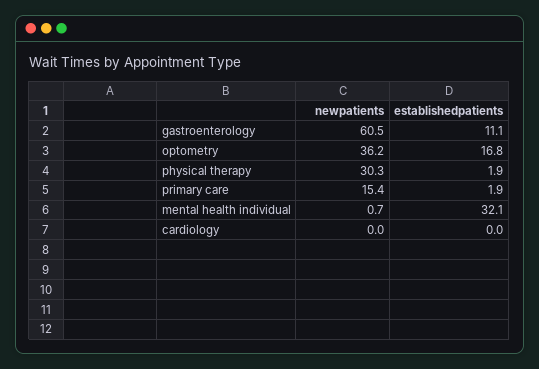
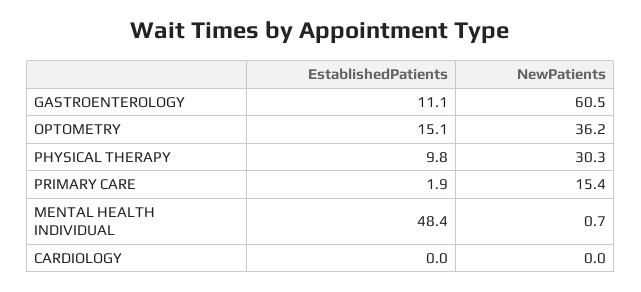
  {
    "newpatients": {
      "gastroenterology": 60.5,
      "optometry": 36.2,
      "physical therapy": 30.3,
      "primary care": 15.4,
      "mental health individual": 0.7,
      "cardiology": 0
    },
    "establishedpatients": {
      "gastroenterology": 11.1,
-     "optometry": 16.8,
+     "optometry": 15.1,
-     "physical therapy": 1.9,
+     "physical therapy": 9.8,
      "primary care": 1.9,
-     "mental health individual": 32.1,
+     "mental health individual": 48.4,
      "cardiology": 0
    }
  }

